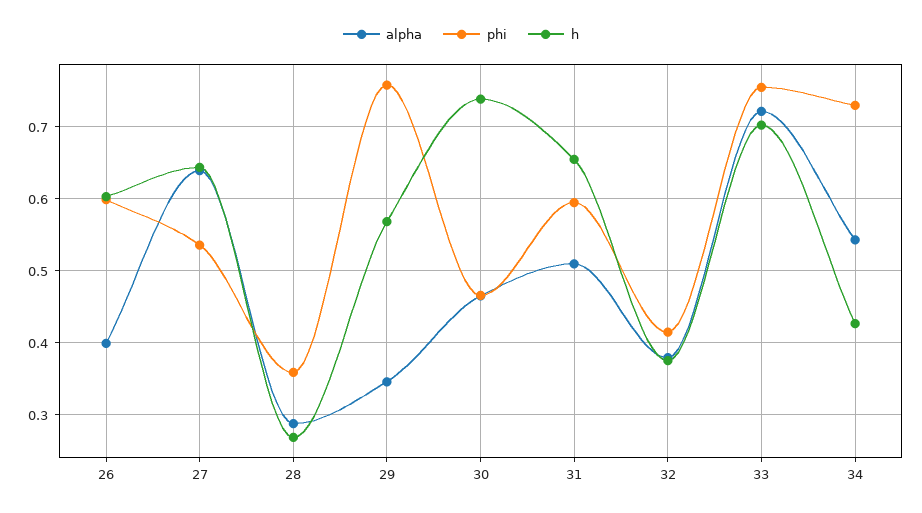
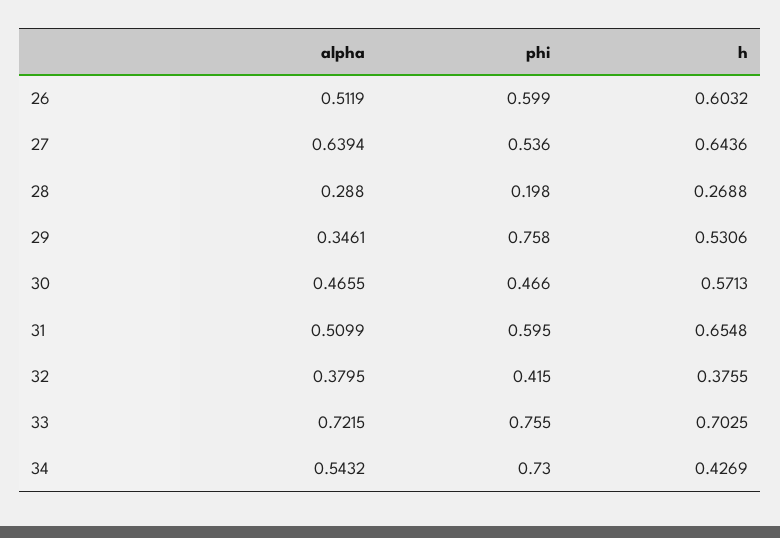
  {
    "alpha": {
-     "26": 0.4,
+     "26": 0.5119,
      "27": 0.6394,
      "28": 0.288,
      "29": 0.3461,
      "30": 0.4655,
      "31": 0.5099,
      "32": 0.3795,
      "33": 0.7215,
      "34": 0.5432
    },
    "phi": {
      "26": 0.599,
      "27": 0.536,
-     "28": 0.36,
+     "28": 0.198,
      "29": 0.758,
      "30": 0.466,
      "31": 0.595,
      "32": 0.415,
      "33": 0.755,
      "34": 0.73
    },
    "h": {
      "26": 0.6032,
      "27": 0.6436,
      "28": 0.2688,
-     "29": 0.57,
+     "29": 0.5306,
-     "30": 0.74,
+     "30": 0.5713,
      "31": 0.6548,
      "32": 0.3755,
      "33": 0.7025,
      "34": 0.4269
    }
  }

